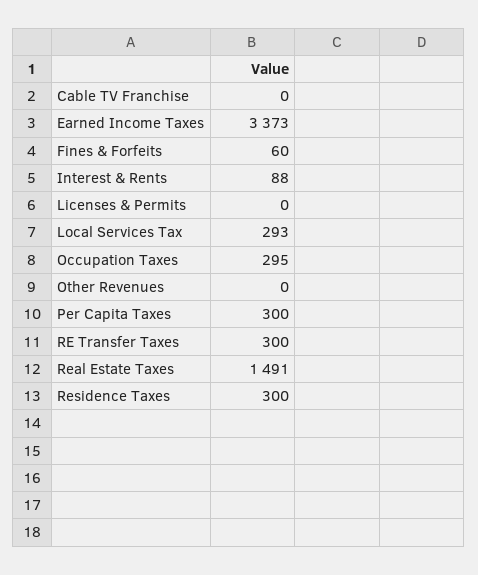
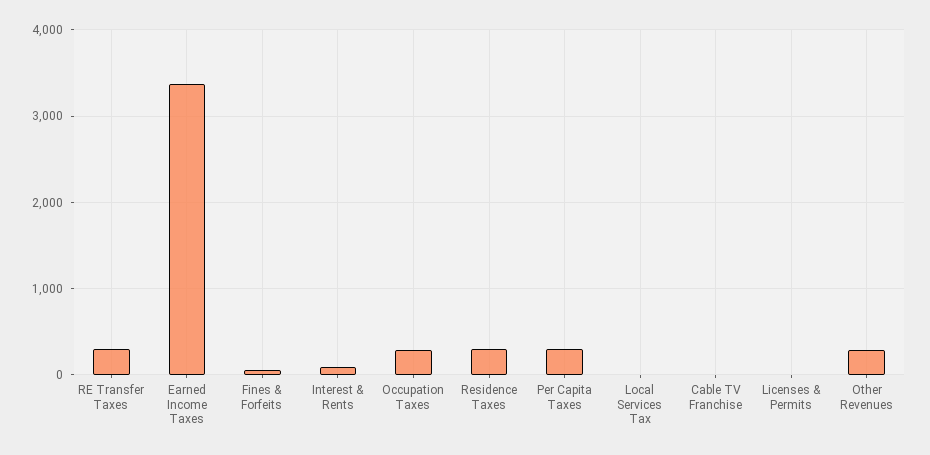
  {
    "Cable TV Franchise": 0,
    "Earned Income Taxes": 3373,
    "Fines & Forfeits": 60,
    "Interest & Rents": 88,
    "Licenses & Permits": 0,
-   "Local Services Tax": 293,
+   "Local Services Tax": 0,
    "Occupation Taxes": 295,
-   "Other Revenues": 0,
+   "Other Revenues": 300,
    "Per Capita Taxes": 300,
    "RE Transfer Taxes": 300,
-   "Real Estate Taxes": 1491,
    "Residence Taxes": 300
  }

